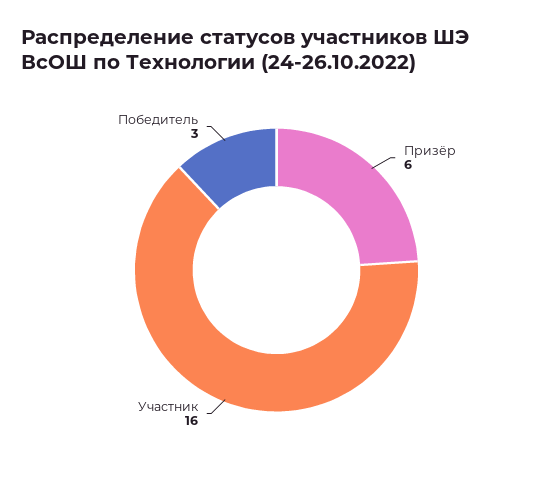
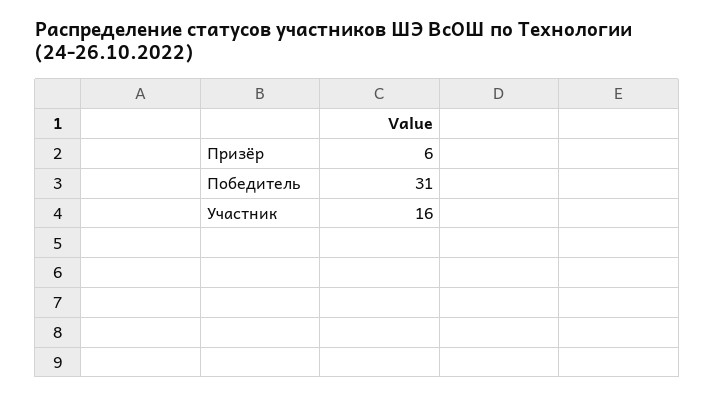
  {
    "Призёр": 6,
    "Участник": 16,
-   "Победитель": 3
+   "Победитель": 31
  }

